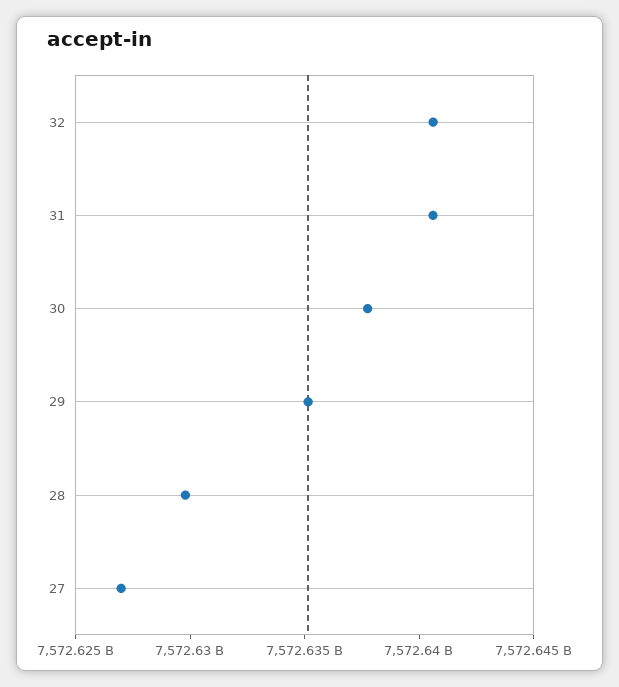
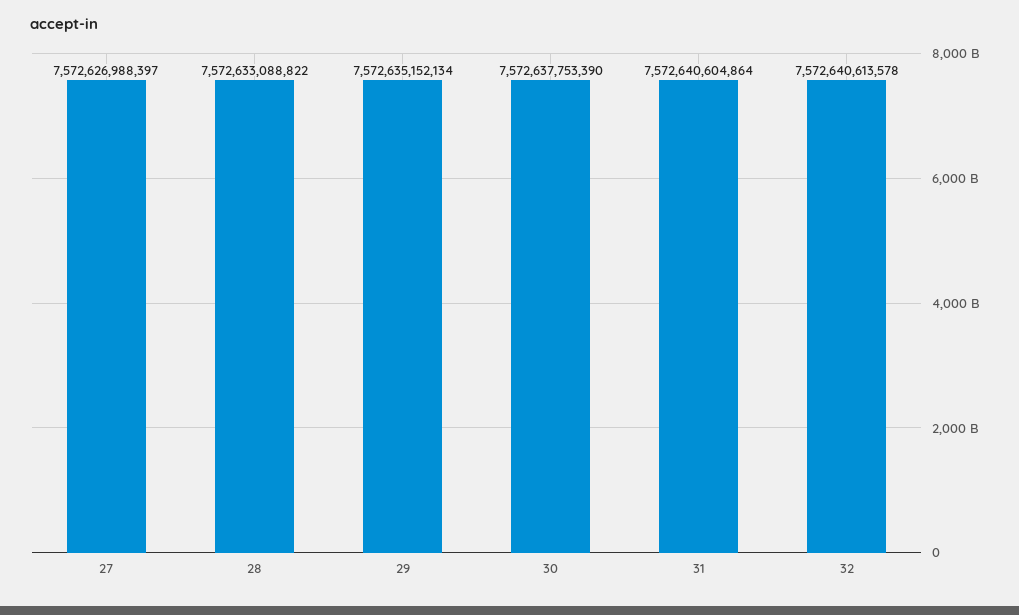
  {
    "32": 7572640613578,
    "31": 7572640604864,
    "30": 7572637753390,
    "29": 7572635152134,
-   "28": 7572630000000,
+   "28": 7572633088822,
    "27": 7572626988397
  }

